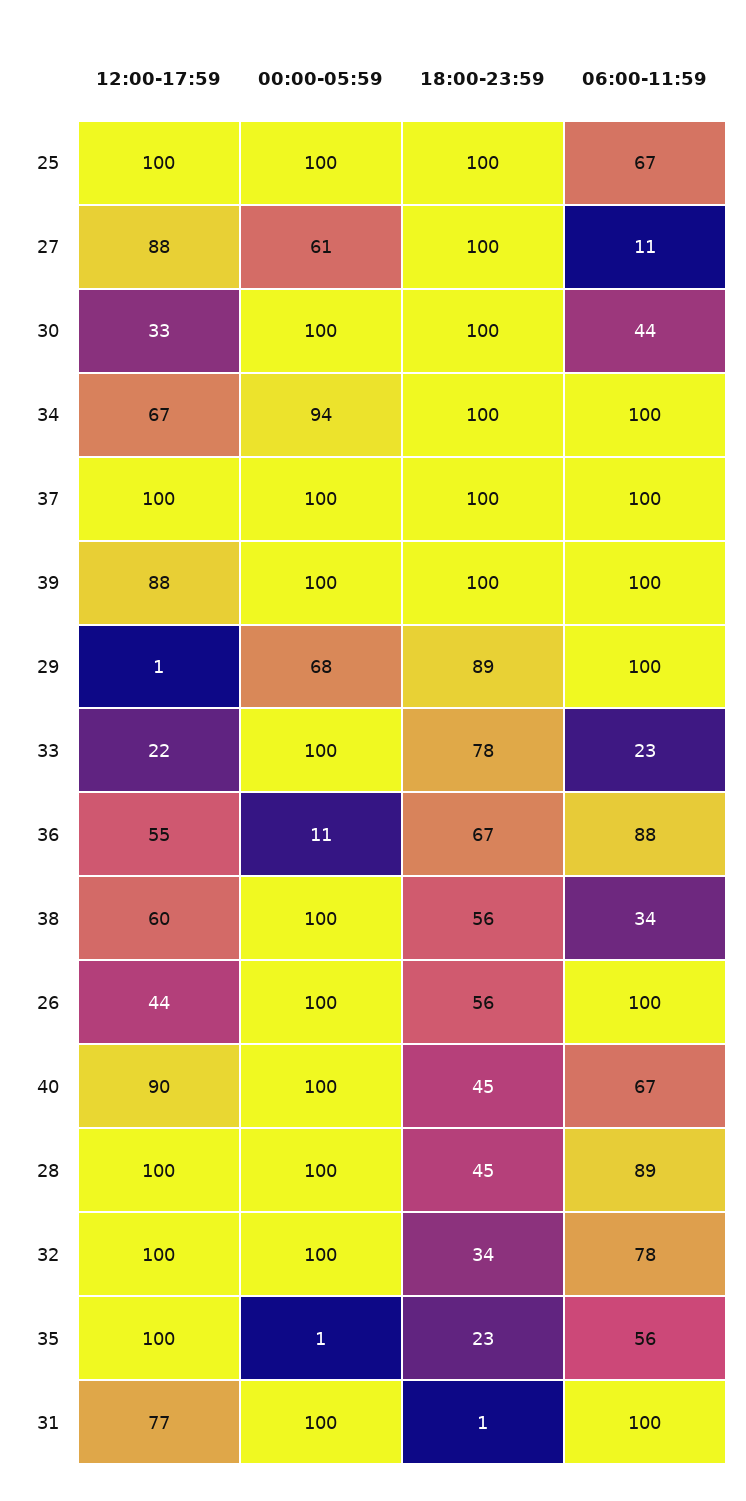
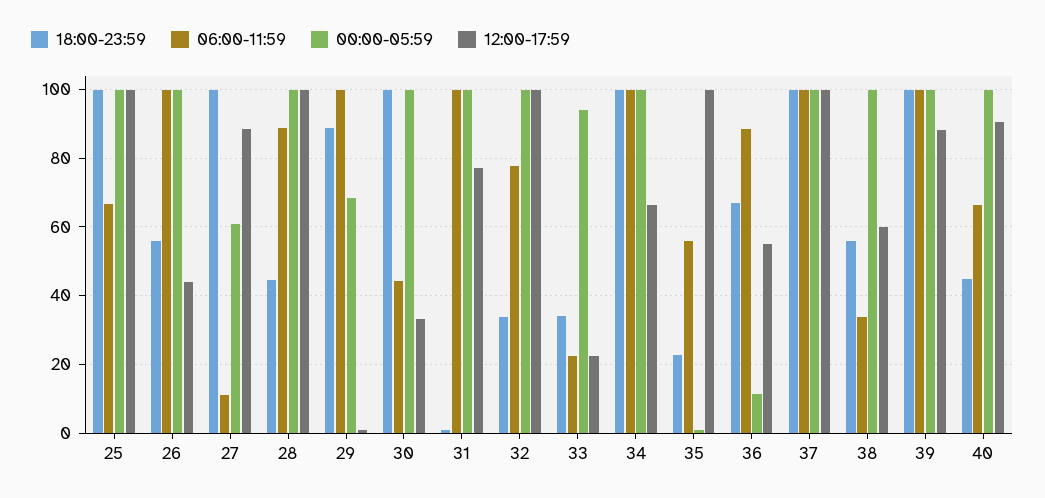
  {
    "12:00-17:59": {
      "25": 100,
      "27": 88,
      "30": 33,
      "34": 67,
      "37": 100,
      "39": 88,
      "29": 1,
      "33": 22,
      "36": 55,
      "38": 60,
      "26": 44,
      "40": 90,
      "28": 100,
      "32": 100,
      "35": 100,
      "31": 77
    },
    "00:00-05:59": {
      "25": 100,
      "27": 61,
      "30": 100,
-     "34": 94,
+     "34": 100,
      "37": 100,
      "39": 100,
      "29": 68,
-     "33": 100,
+     "33": 94,
      "36": 11,
      "38": 100,
      "26": 100,
      "40": 100,
      "28": 100,
      "32": 100,
      "35": 1,
      "31": 100
    },
    "18:00-23:59": {
      "25": 100,
      "27": 100,
      "30": 100,
      "34": 100,
      "37": 100,
      "39": 100,
      "29": 89,
-     "33": 78,
+     "33": 34,
      "36": 67,
      "38": 56,
      "26": 56,
      "40": 45,
      "28": 45,
      "32": 34,
      "35": 23,
      "31": 1
    },
    "06:00-11:59": {
      "25": 67,
      "27": 11,
      "30": 44,
      "34": 100,
      "37": 100,
      "39": 100,
      "29": 100,
      "33": 23,
      "36": 88,
      "38": 34,
      "26": 100,
      "40": 67,
      "28": 89,
      "32": 78,
      "35": 56,
      "31": 100
    }
  }

